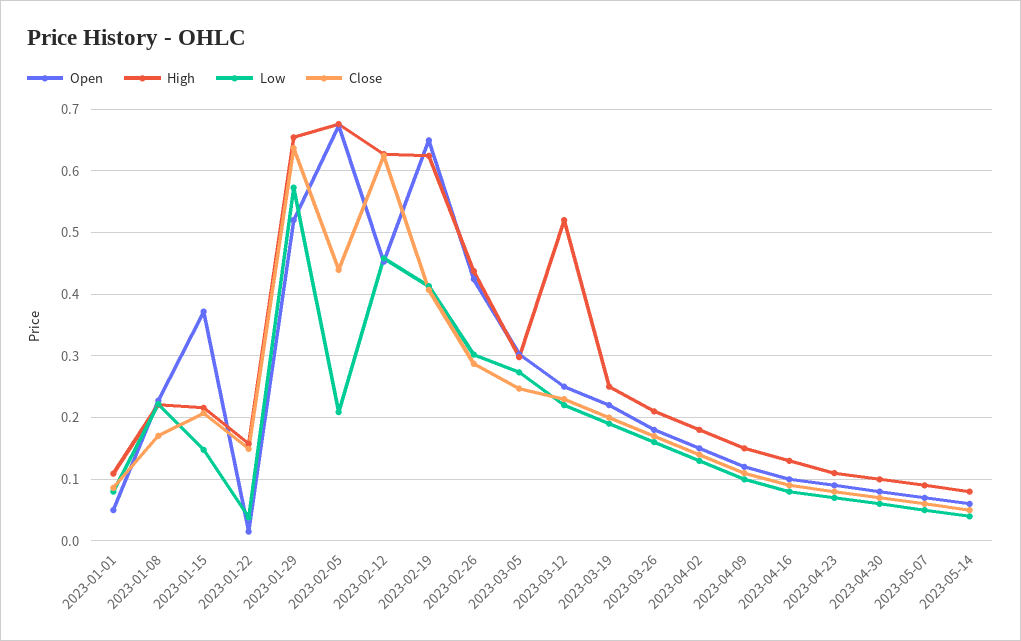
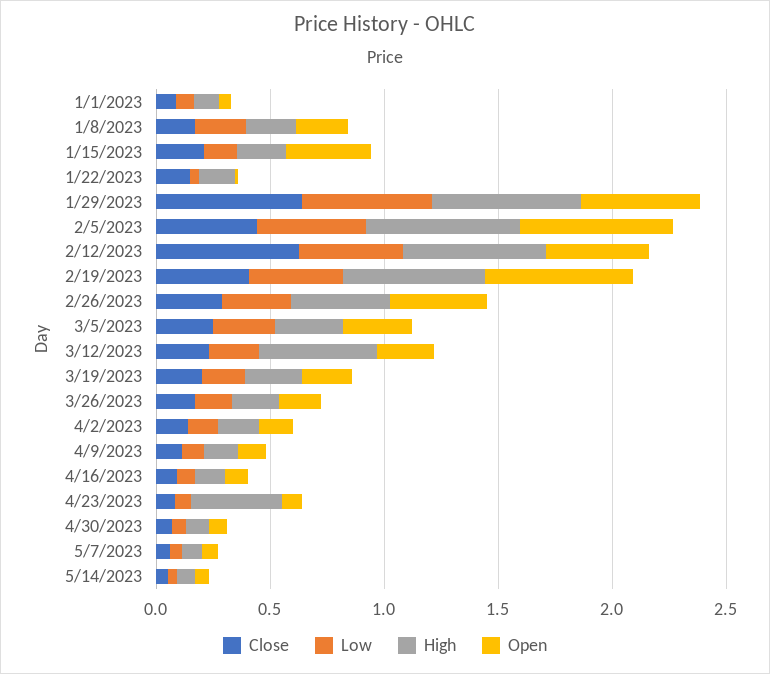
  {
    "Open": {
      "2023-01-01": 0.05,
      "2023-01-08": 0.23,
      "2023-01-15": 0.37,
      "2023-01-22": 0.02,
      "2023-01-29": 0.52,
      "2023-02-05": 0.67,
      "2023-02-12": 0.45,
      "2023-02-19": 0.65,
      "2023-02-26": 0.42,
      "2023-03-05": 0.3,
      "2023-03-12": 0.25,
      "2023-03-19": 0.22,
      "2023-03-26": 0.18,
      "2023-04-02": 0.15,
      "2023-04-09": 0.12,
      "2023-04-16": 0.1,
      "2023-04-23": 0.09,
      "2023-04-30": 0.08,
      "2023-05-07": 0.07,
      "2023-05-14": 0.06
    },
    "High": {
      "2023-01-01": 0.11,
      "2023-01-08": 0.22,
      "2023-01-15": 0.22,
      "2023-01-22": 0.16,
      "2023-01-29": 0.65,
      "2023-02-05": 0.68,
      "2023-02-12": 0.63,
      "2023-02-19": 0.62,
      "2023-02-26": 0.44,
      "2023-03-05": 0.3,
      "2023-03-12": 0.52,
      "2023-03-19": 0.25,
      "2023-03-26": 0.21,
      "2023-04-02": 0.18,
      "2023-04-09": 0.15,
      "2023-04-16": 0.13,
-     "2023-04-23": 0.11,
+     "2023-04-23": 0.4,
      "2023-04-30": 0.1,
      "2023-05-07": 0.09,
      "2023-05-14": 0.08
    },
    "Low": {
      "2023-01-01": 0.08,
      "2023-01-08": 0.22,
      "2023-01-15": 0.15,
      "2023-01-22": 0.04,
      "2023-01-29": 0.57,
-     "2023-02-05": 0.21,
+     "2023-02-05": 0.5,
      "2023-02-12": 0.46,
      "2023-02-19": 0.41,
      "2023-02-26": 0.3,
      "2023-03-05": 0.27,
      "2023-03-12": 0.22,
      "2023-03-19": 0.19,
      "2023-03-26": 0.16,
      "2023-04-02": 0.13,
      "2023-04-09": 0.1,
      "2023-04-16": 0.08,
      "2023-04-23": 0.07,
      "2023-04-30": 0.06,
      "2023-05-07": 0.05,
      "2023-05-14": 0.04
    },
    "Close": {
      "2023-01-01": 0.09,
      "2023-01-08": 0.17,
      "2023-01-15": 0.21,
      "2023-01-22": 0.15,
      "2023-01-29": 0.64,
      "2023-02-05": 0.44,
      "2023-02-12": 0.62,
      "2023-02-19": 0.41,
      "2023-02-26": 0.29,
      "2023-03-05": 0.25,
      "2023-03-12": 0.23,
      "2023-03-19": 0.2,
      "2023-03-26": 0.17,
      "2023-04-02": 0.14,
      "2023-04-09": 0.11,
      "2023-04-16": 0.09,
      "2023-04-23": 0.08,
      "2023-04-30": 0.07,
      "2023-05-07": 0.06,
      "2023-05-14": 0.05
    }
  }

